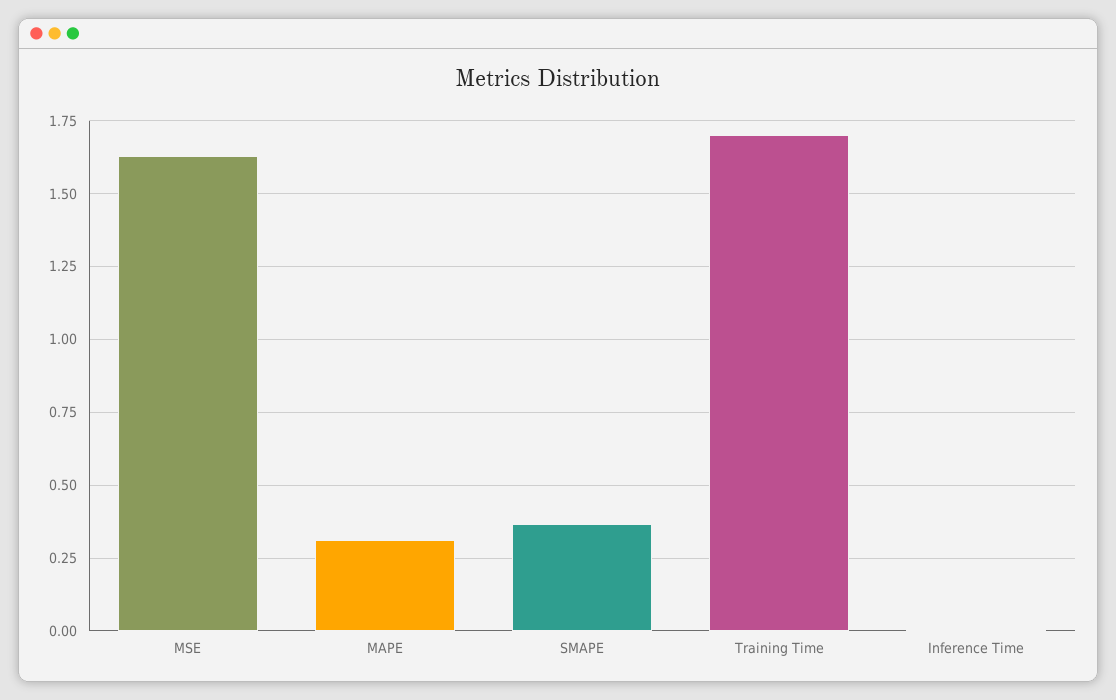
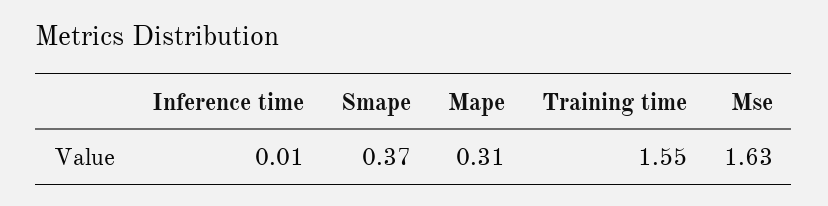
  {
    "MSE": 1.63,
    "MAPE": 0.31,
    "SMAPE": 0.37,
-   "Training Time": 1.7,
+   "Training Time": 1.55,
    "Inference Time": 0.01
  }

